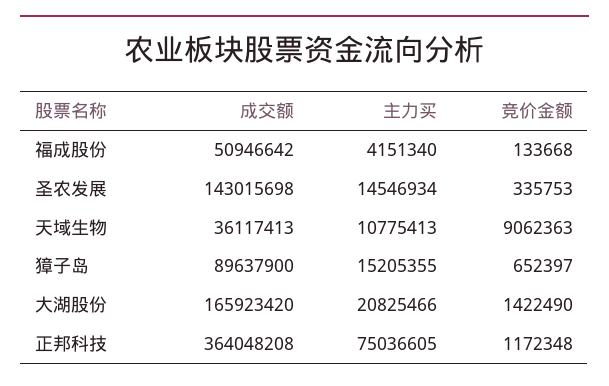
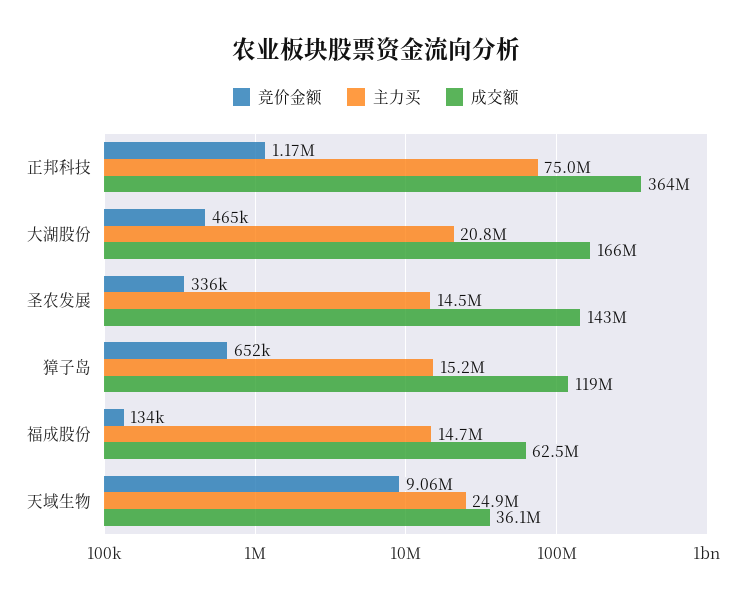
  {
    "成交额": {
-     "福成股份": 50946642,
+     "福成股份": 62500000,
      "圣农发展": 143015698,
      "天域生物": 36117413,
-     "獐子岛": 89637900,
+     "獐子岛": 119000000,
      "大湖股份": 165923420,
      "正邦科技": 364048208
    },
    "主力买": {
-     "福成股份": 4151340,
+     "福成股份": 14700000,
      "圣农发展": 14546934,
-     "天域生物": 10775413,
+     "天域生物": 24900000,
      "獐子岛": 15205355,
      "大湖股份": 20825466,
      "正邦科技": 75036605
    },
    "竞价金额": {
      "福成股份": 133668,
      "圣农发展": 335753,
      "天域生物": 9062363,
      "獐子岛": 652397,
-     "大湖股份": 1422490,
+     "大湖股份": 465000,
      "正邦科技": 1172348
    }
  }

